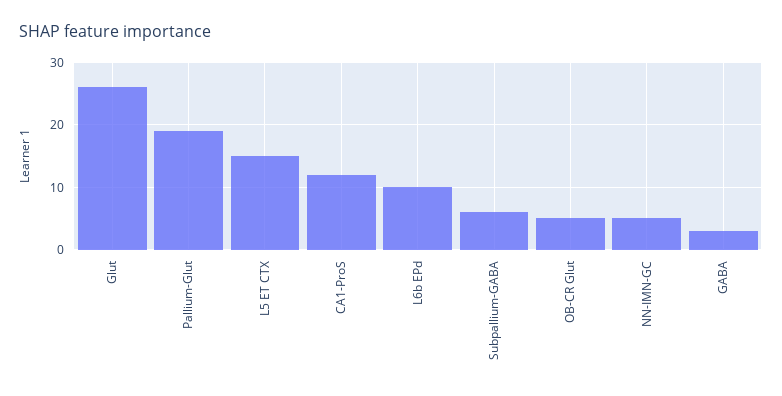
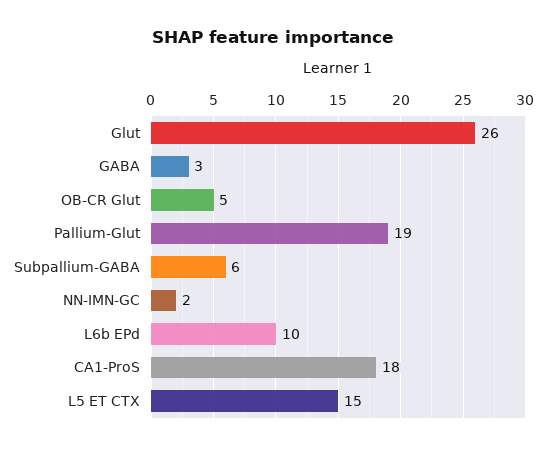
  {
    "Glut": 26,
    "Pallium-Glut": 19,
    "L5 ET CTX": 15,
-   "CA1-ProS": 12,
+   "CA1-ProS": 18,
    "L6b EPd": 10,
    "Subpallium-GABA": 6,
    "OB-CR Glut": 5,
-   "NN-IMN-GC": 5,
+   "NN-IMN-GC": 2,
    "GABA": 3
  }

